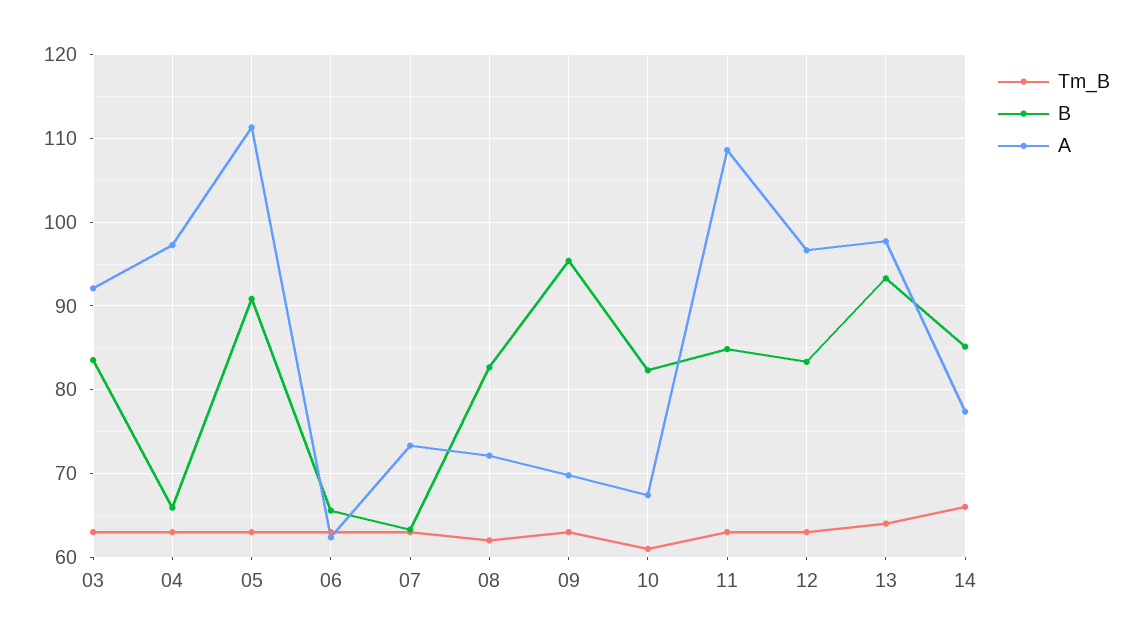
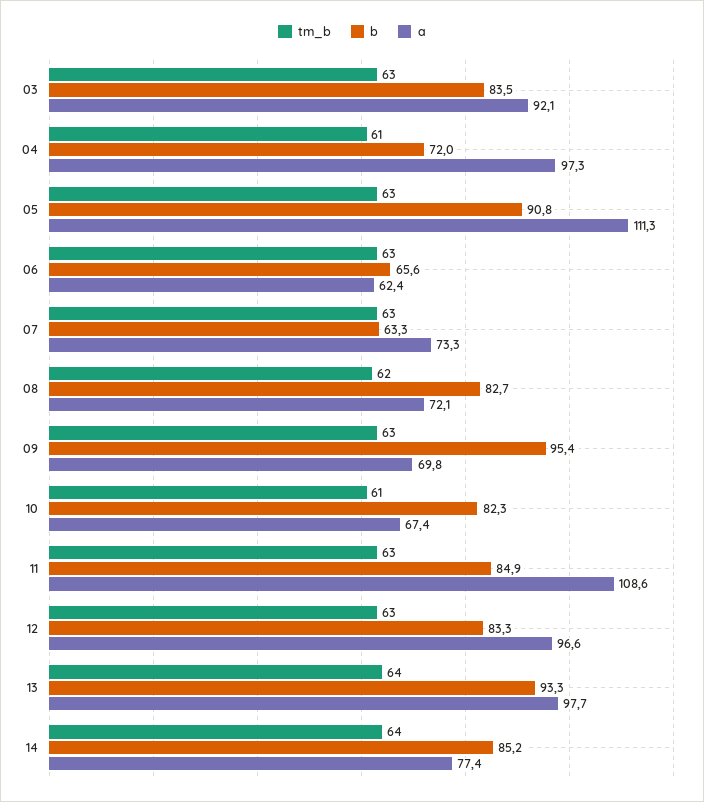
  {
    "Tm_B": {
      "03": 63,
-     "04": 63,
+     "04": 61,
      "05": 63,
      "06": 63,
      "07": 63,
      "08": 62,
      "09": 63,
      "10": 61,
      "11": 63,
      "12": 63,
      "13": 64,
-     "14": 66
+     "14": 64
    },
    "B": {
      "03": 83.5,
-     "04": 66,
+     "04": 72,
      "05": 90.8,
      "06": 65.6,
      "07": 63.3,
      "08": 82.7,
      "09": 95.4,
      "10": 82.3,
      "11": 84.9,
      "12": 83.3,
      "13": 93.3,
      "14": 85.2
    },
    "A": {
      "03": 92.1,
      "04": 97.3,
      "05": 111.3,
      "06": 62.4,
      "07": 73.3,
      "08": 72.1,
      "09": 69.8,
      "10": 67.4,
      "11": 108.6,
      "12": 96.6,
      "13": 97.7,
      "14": 77.4
    }
  }

